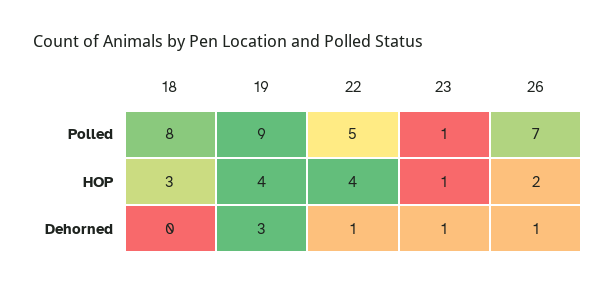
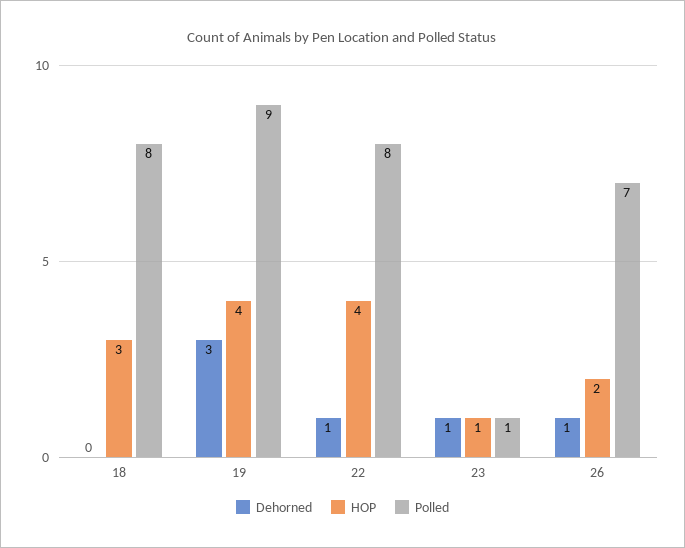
  {
    "Polled": {
      "18": 8,
      "19": 9,
-     "22": 5,
+     "22": 8,
      "23": 1,
      "26": 7
    },
    "HOP": {
      "18": 3,
      "19": 4,
      "22": 4,
      "23": 1,
      "26": 2
    },
    "Dehorned": {
      "18": 0,
      "19": 3,
      "22": 1,
      "23": 1,
      "26": 1
    }
  }

